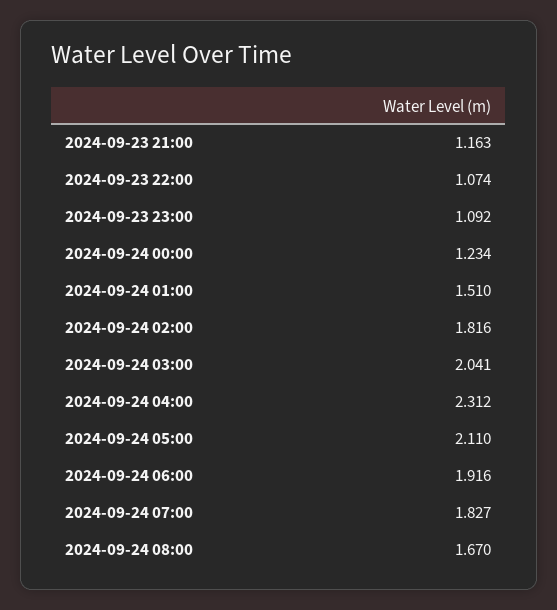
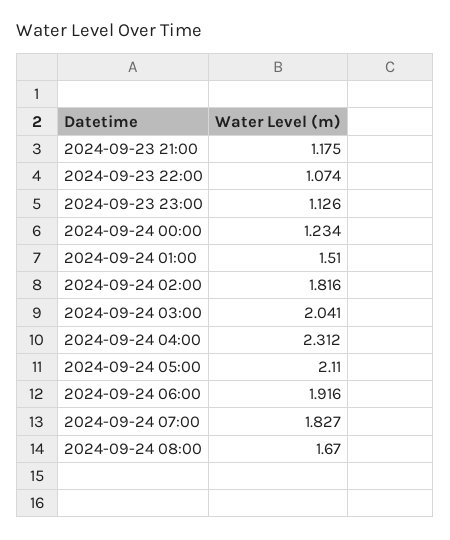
  {
-   "2024-09-23 21:00": 1.163,
+   "2024-09-23 21:00": 1.175,
    "2024-09-23 22:00": 1.074,
-   "2024-09-23 23:00": 1.092,
+   "2024-09-23 23:00": 1.126,
    "2024-09-24 00:00": 1.234,
    "2024-09-24 01:00": 1.51,
    "2024-09-24 02:00": 1.816,
    "2024-09-24 03:00": 2.041,
    "2024-09-24 04:00": 2.312,
    "2024-09-24 05:00": 2.11,
    "2024-09-24 06:00": 1.916,
    "2024-09-24 07:00": 1.827,
    "2024-09-24 08:00": 1.67
  }

